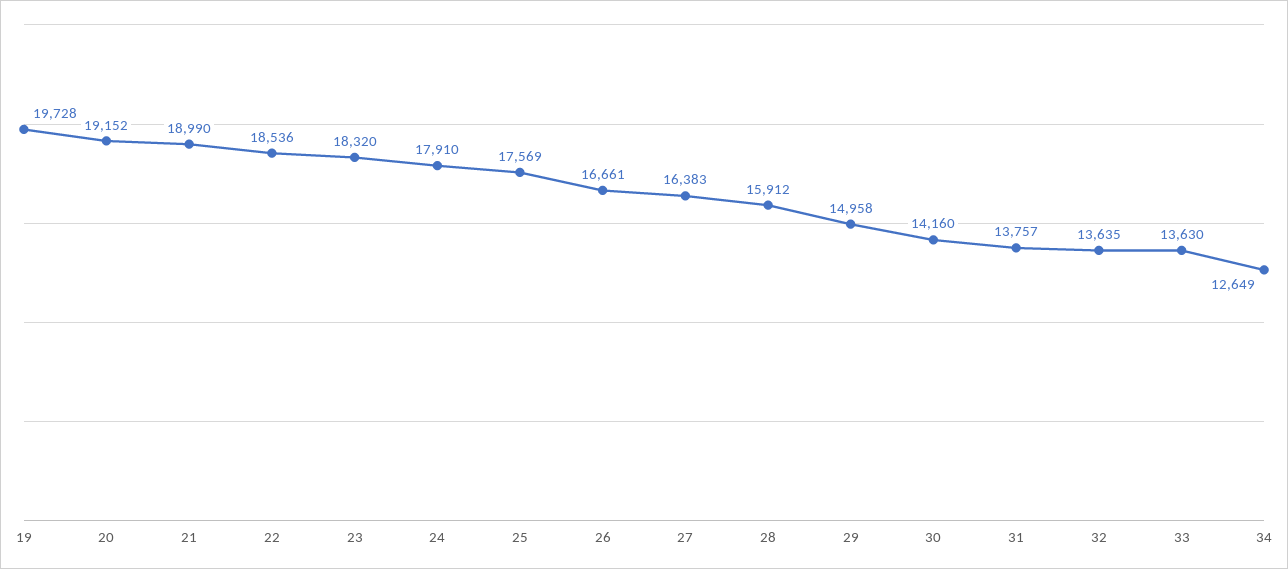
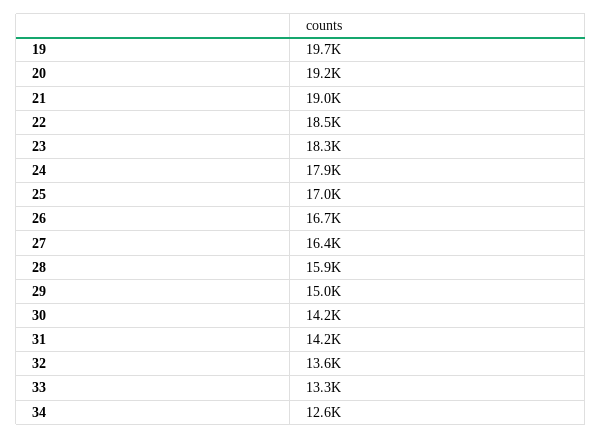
  {
    "19": 19728,
    "20": 19152,
    "21": 18990,
    "22": 18536,
    "23": 18320,
    "24": 17910,
-   "25": 17569,
+   "25": 17000,
    "26": 16661,
    "27": 16383,
    "28": 15912,
    "29": 14958,
    "30": 14160,
-   "31": 13757,
+   "31": 14200,
    "32": 13635,
-   "33": 13630,
+   "33": 13300,
    "34": 12649
  }

